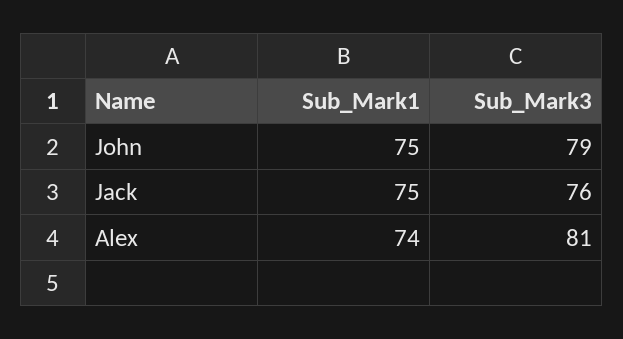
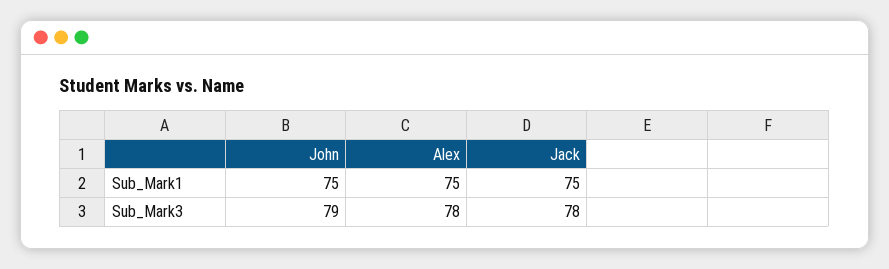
  {
    "Sub_Mark1": {
      "John": 75,
      "Jack": 75,
-     "Alex": 74
+     "Alex": 75
    },
    "Sub_Mark3": {
      "John": 79,
-     "Jack": 76,
+     "Jack": 78,
-     "Alex": 81
+     "Alex": 78
    }
  }

